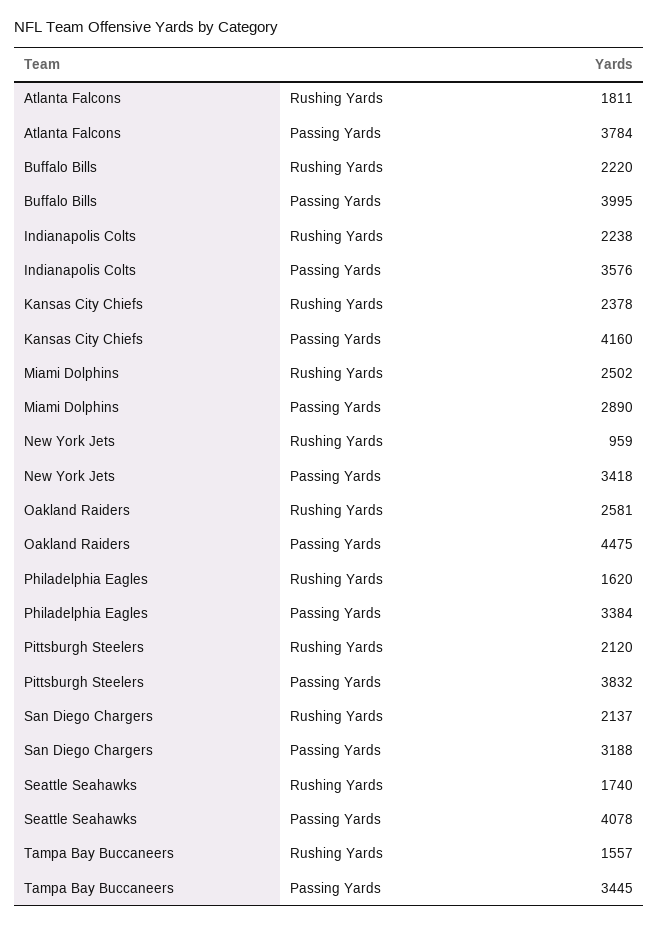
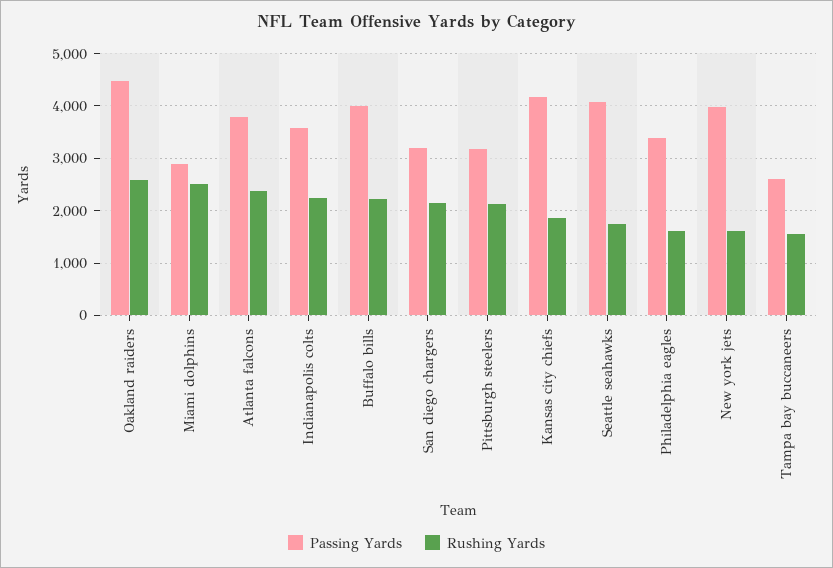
  {
    "Rushing Yards": {
-     "Atlanta Falcons": 1811,
+     "Atlanta Falcons": 2400,
      "Buffalo Bills": 2220,
      "Indianapolis Colts": 2238,
-     "Kansas City Chiefs": 2378,
+     "Kansas City Chiefs": 1800,
      "Miami Dolphins": 2502,
-     "New York Jets": 959,
+     "New York Jets": 1600,
      "Oakland Raiders": 2581,
      "Philadelphia Eagles": 1620,
      "Pittsburgh Steelers": 2120,
      "San Diego Chargers": 2137,
      "Seattle Seahawks": 1740,
      "Tampa Bay Buccaneers": 1557
    },
    "Passing Yards": {
      "Atlanta Falcons": 3784,
      "Buffalo Bills": 3995,
      "Indianapolis Colts": 3576,
      "Kansas City Chiefs": 4160,
      "Miami Dolphins": 2890,
-     "New York Jets": 3418,
+     "New York Jets": 4000,
      "Oakland Raiders": 4475,
      "Philadelphia Eagles": 3384,
-     "Pittsburgh Steelers": 3832,
+     "Pittsburgh Steelers": 3200,
      "San Diego Chargers": 3188,
      "Seattle Seahawks": 4078,
-     "Tampa Bay Buccaneers": 3445
+     "Tampa Bay Buccaneers": 2600
    }
  }

